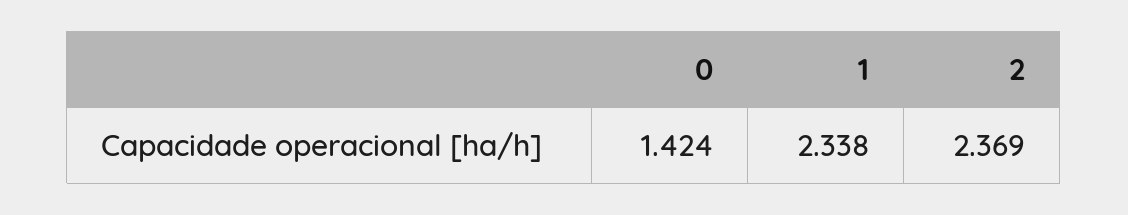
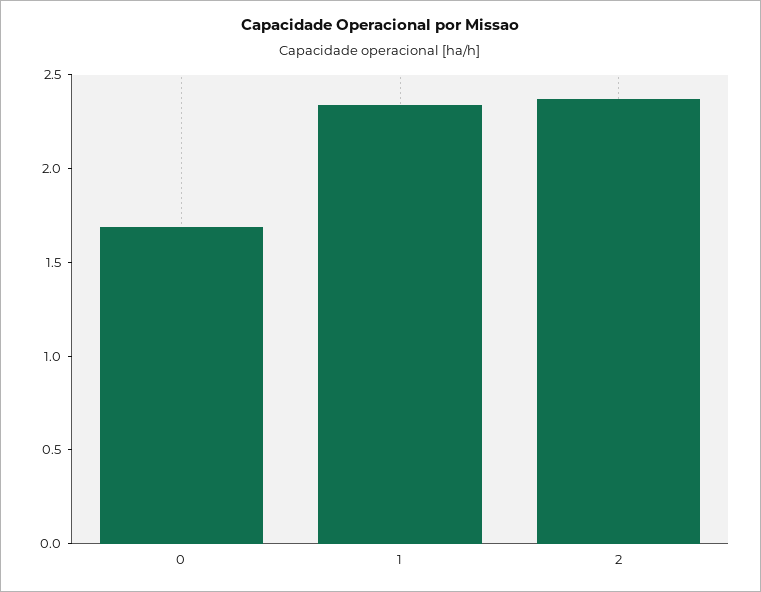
  {
-   "0": 1.424,
+   "0": 1.7,
    "1": 2.338,
    "2": 2.369
  }

